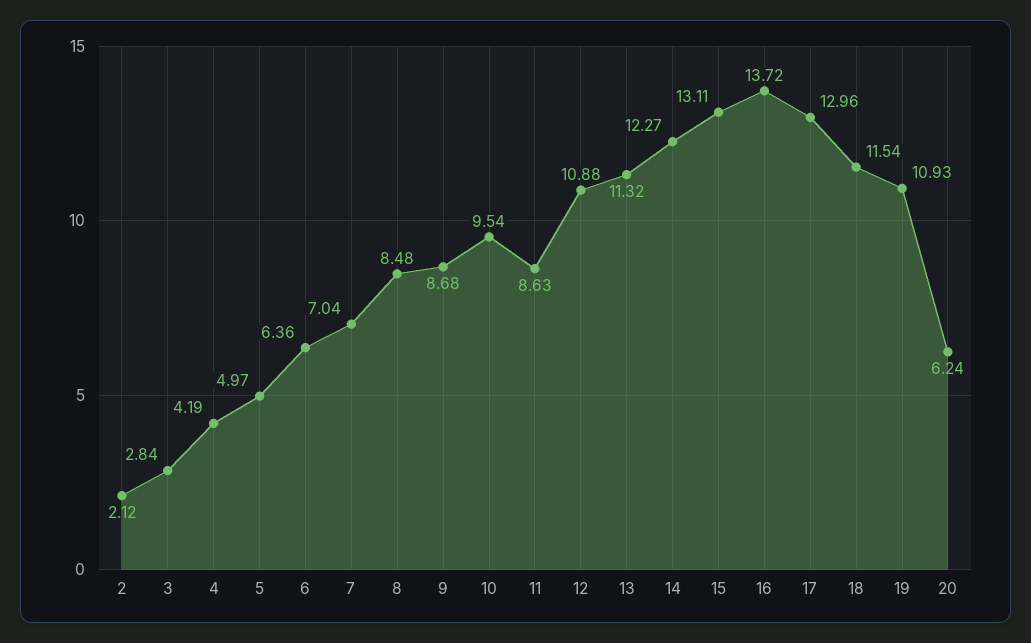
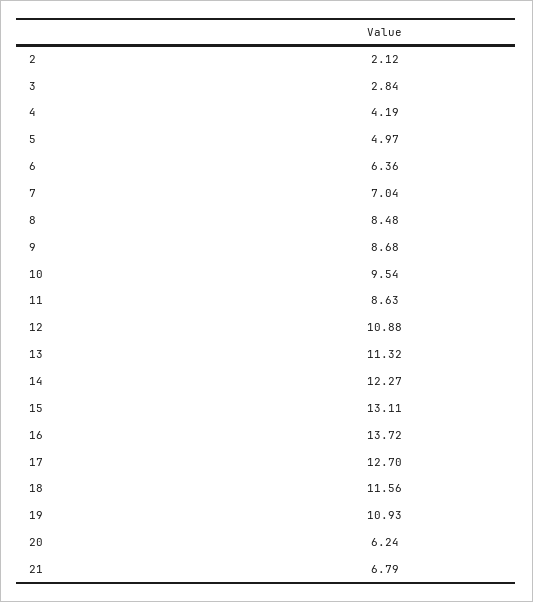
  {
    "2": 2.12,
    "3": 2.84,
    "4": 4.19,
    "5": 4.97,
    "6": 6.36,
    "7": 7.04,
    "8": 8.48,
    "9": 8.68,
    "10": 9.54,
    "11": 8.63,
    "12": 10.88,
    "13": 11.32,
    "14": 12.27,
    "15": 13.11,
    "16": 13.72,
-   "17": 12.96,
+   "17": 12.7,
-   "18": 11.54,
+   "18": 11.56,
    "19": 10.93,
-   "20": 6.24
+   "20": 6.24,
+   "21": 6.79
  }

